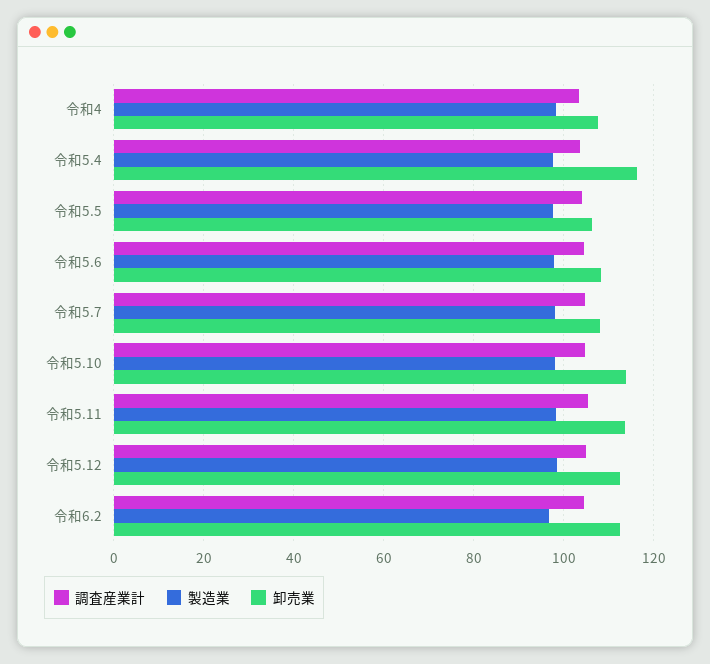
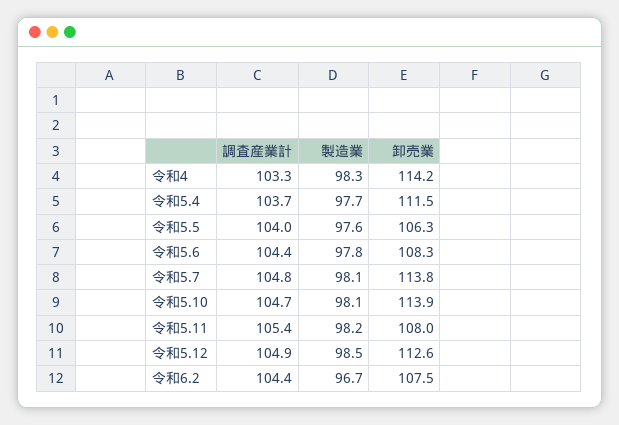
  {
    "調査産業計": {
      "令和4": 103.3,
      "令和5.4": 103.7,
      "令和5.5": 104,
      "令和5.6": 104.4,
      "令和5.7": 104.8,
      "令和5.10": 104.7,
      "令和5.11": 105.4,
      "令和5.12": 104.9,
      "令和6.2": 104.4
    },
    "製造業": {
      "令和4": 98.3,
      "令和5.4": 97.7,
      "令和5.5": 97.6,
      "令和5.6": 97.8,
      "令和5.7": 98.1,
      "令和5.10": 98.1,
      "令和5.11": 98.2,
      "令和5.12": 98.5,
      "令和6.2": 96.7
    },
    "卸売業": {
-     "令和4": 108,
+     "令和4": 114.2,
-     "令和5.4": 116,
+     "令和5.4": 111.5,
      "令和5.5": 106.3,
      "令和5.6": 108.3,
-     "令和5.7": 108,
+     "令和5.7": 113.8,
      "令和5.10": 113.9,
-     "令和5.11": 114,
+     "令和5.11": 108,
      "令和5.12": 112.6,
-     "令和6.2": 112
+     "令和6.2": 107.5
    }
  }

